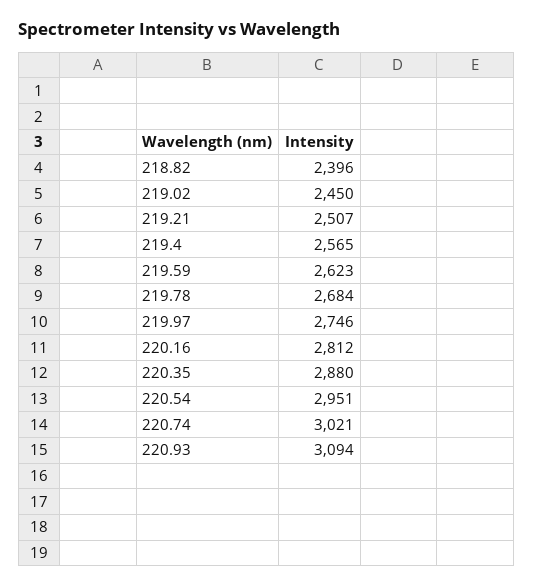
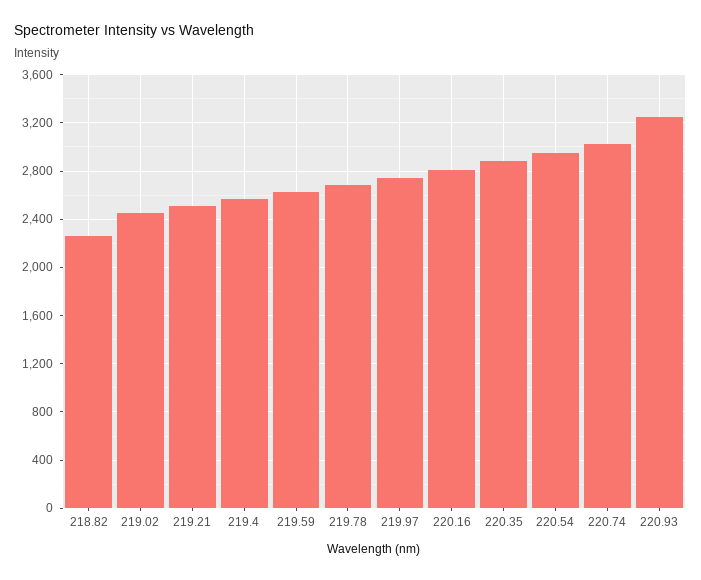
  {
-   "218.82": 2396,
+   "218.82": 2250,
    "219.02": 2450,
    "219.21": 2507,
    "219.4": 2565,
    "219.59": 2623,
    "219.78": 2684,
    "219.97": 2746,
    "220.16": 2812,
    "220.35": 2880,
    "220.54": 2951,
    "220.74": 3021,
-   "220.93": 3094
+   "220.93": 3250
  }

